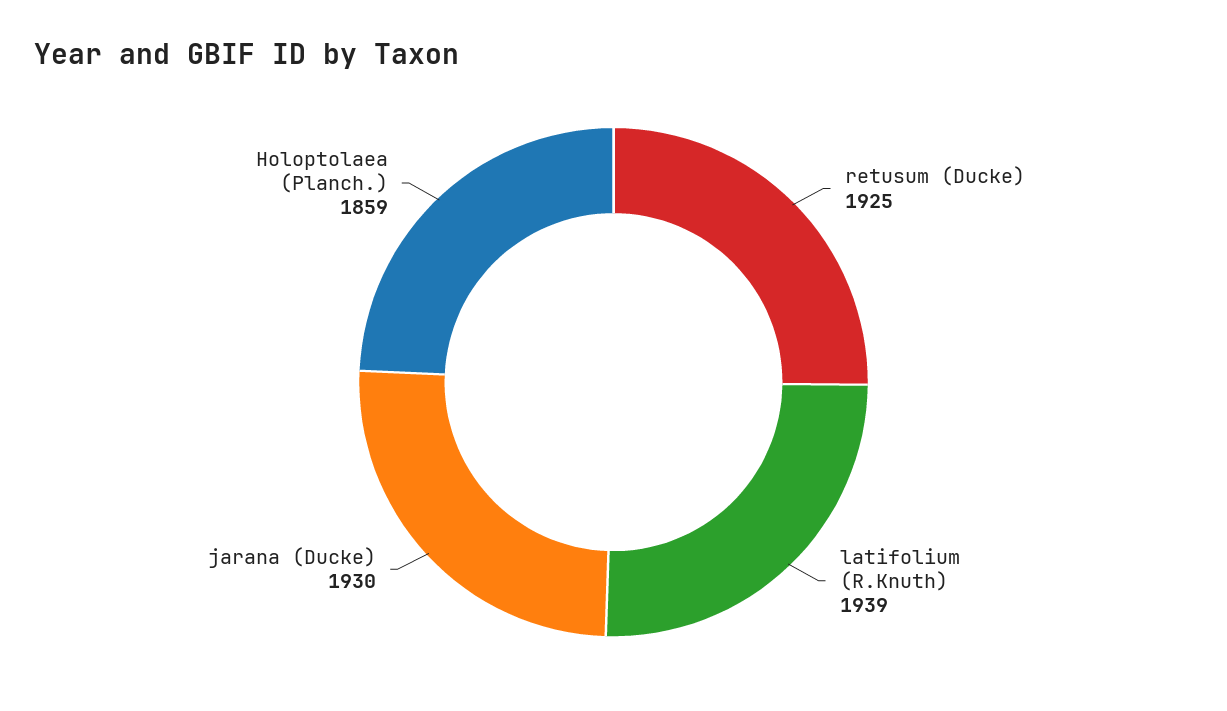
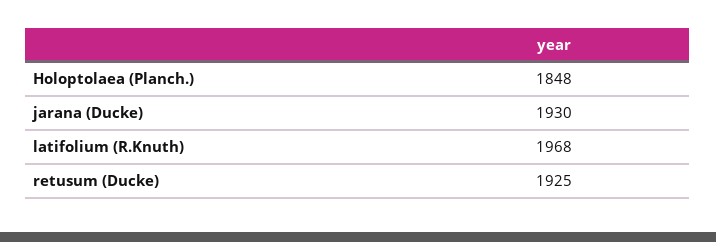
  {
    "retusum (Ducke)": 1925,
-   "latifolium (R.Knuth)": 1939,
+   "latifolium (R.Knuth)": 1968,
    "jarana (Ducke)": 1930,
-   "Holoptolaea (Planch.)": 1859
+   "Holoptolaea (Planch.)": 1848
  }

